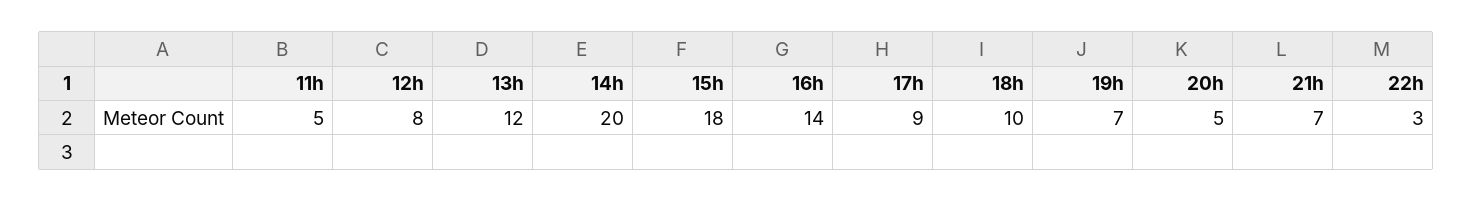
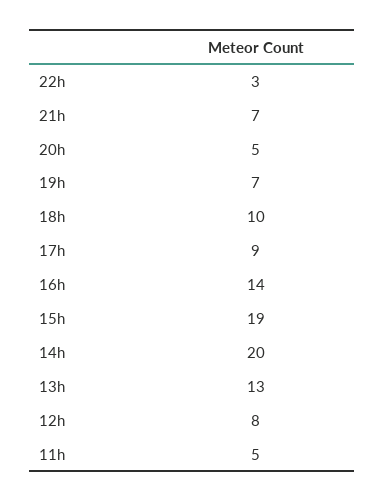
  {
    "11h": 5,
    "12h": 8,
-   "13h": 12,
+   "13h": 13,
    "14h": 20,
-   "15h": 18,
+   "15h": 19,
    "16h": 14,
    "17h": 9,
    "18h": 10,
    "19h": 7,
    "20h": 5,
    "21h": 7,
    "22h": 3
  }

